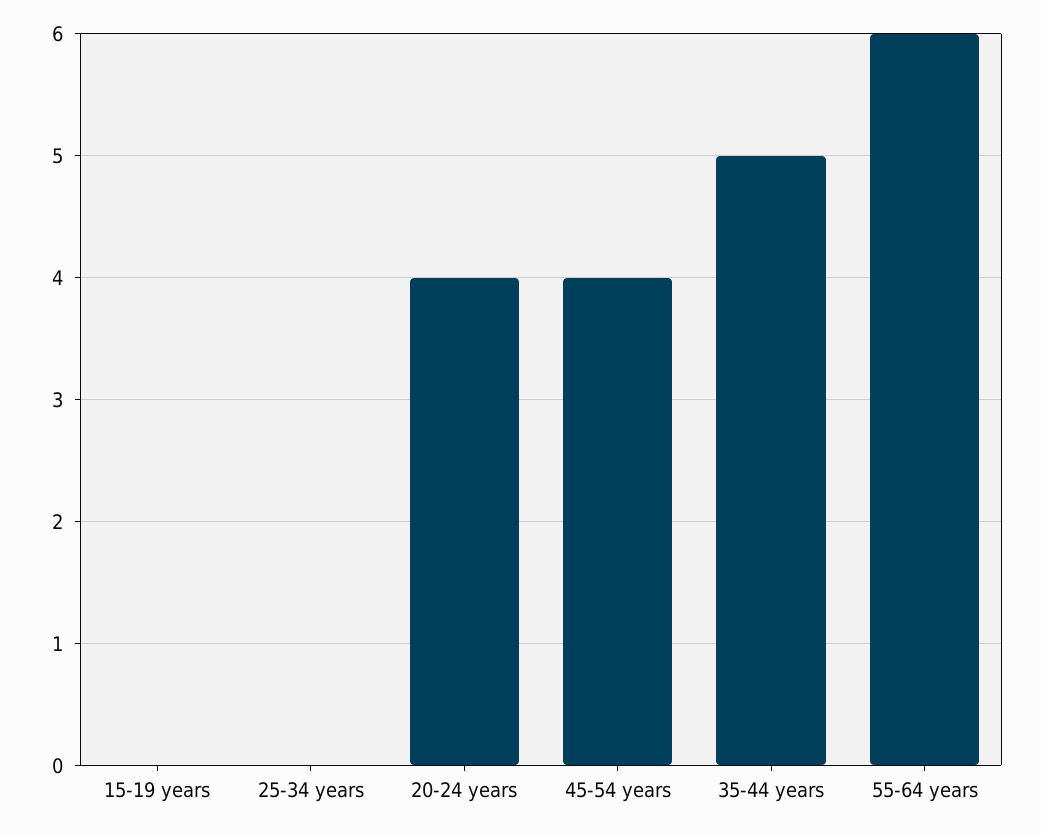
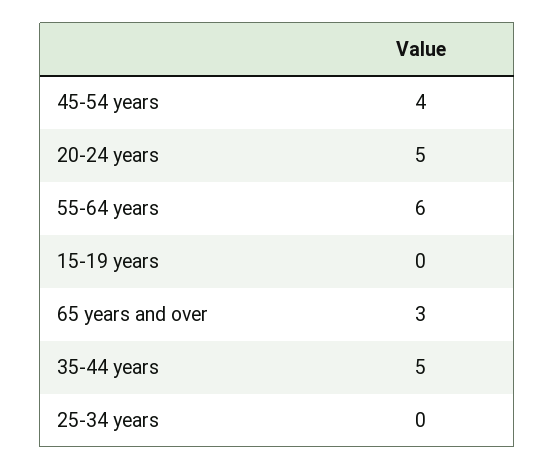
  {
    "15-19 years": 0,
    "25-34 years": 0,
-   "20-24 years": 4,
+   "20-24 years": 5,
    "45-54 years": 4,
    "35-44 years": 5,
-   "55-64 years": 6
+   "55-64 years": 6,
+   "65 years and over": 3
  }

